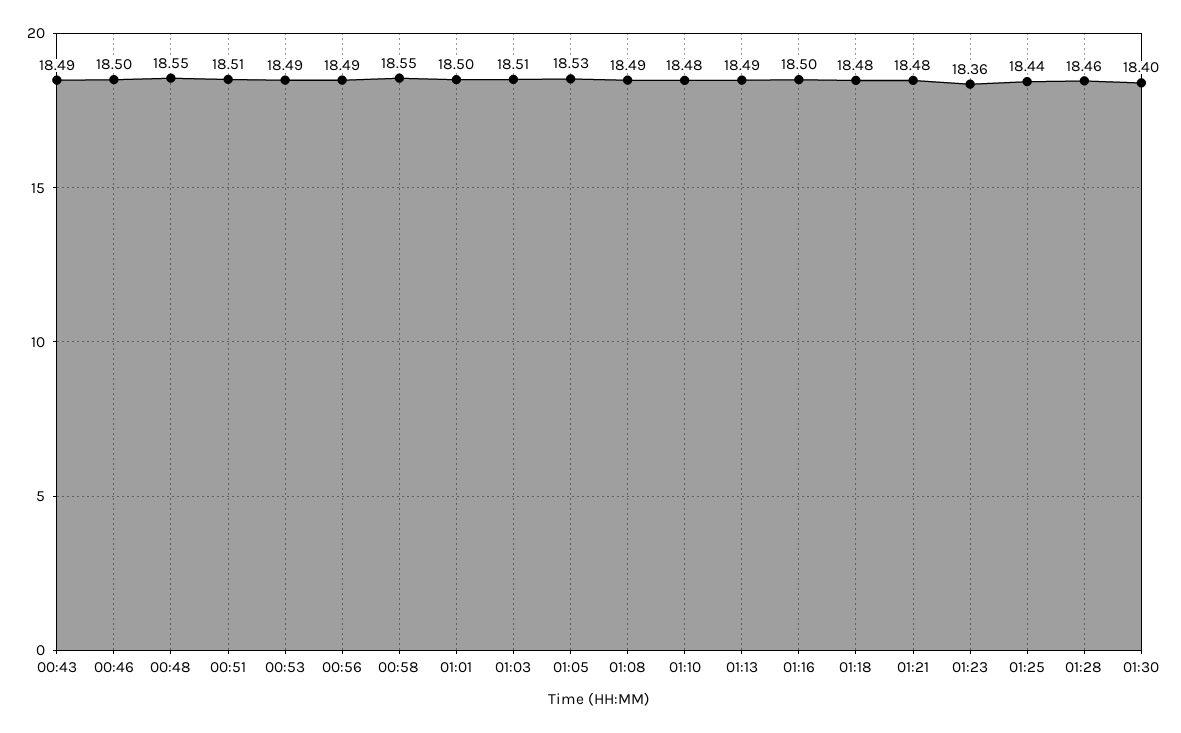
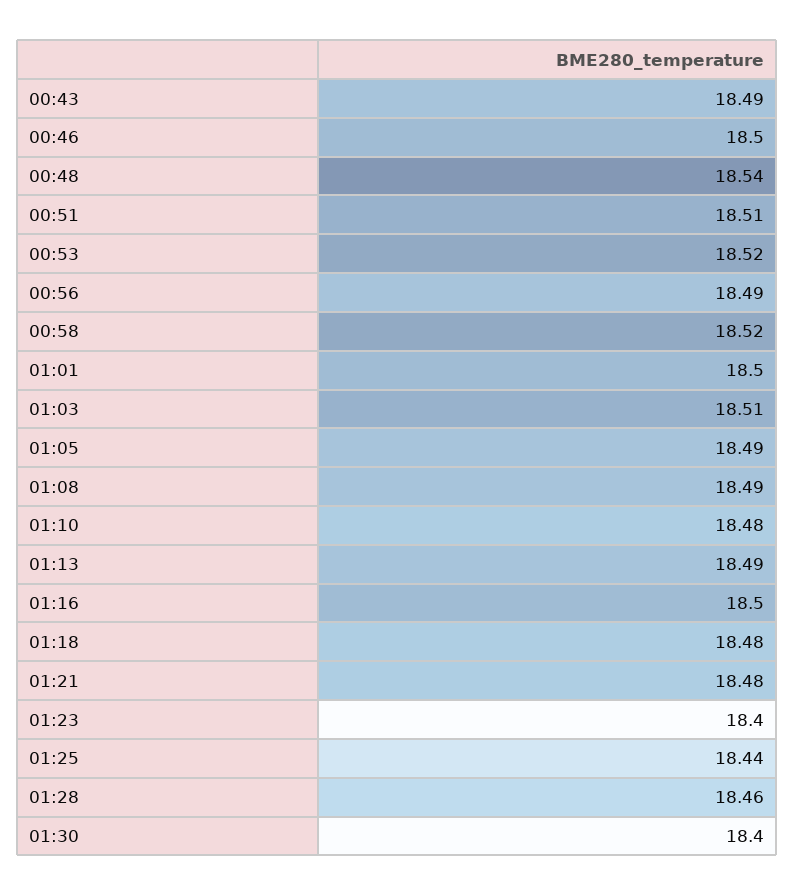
  {
    "00:43": 18.49,
    "00:46": 18.5,
-   "00:48": 18.55,
+   "00:48": 18.54,
    "00:51": 18.51,
-   "00:53": 18.49,
+   "00:53": 18.52,
    "00:56": 18.49,
-   "00:58": 18.55,
+   "00:58": 18.52,
    "01:01": 18.5,
    "01:03": 18.51,
-   "01:05": 18.53,
+   "01:05": 18.49,
    "01:08": 18.49,
    "01:10": 18.48,
    "01:13": 18.49,
    "01:16": 18.5,
    "01:18": 18.48,
    "01:21": 18.48,
-   "01:23": 18.36,
+   "01:23": 18.4,
    "01:25": 18.44,
    "01:28": 18.46,
    "01:30": 18.4
  }

